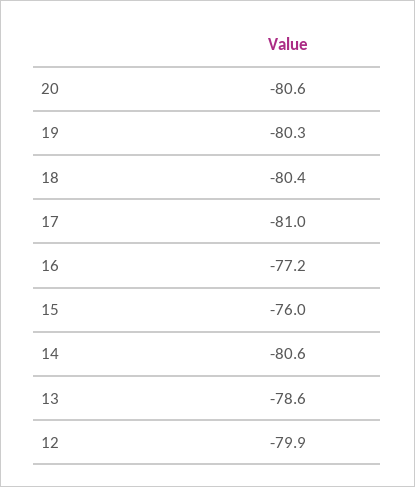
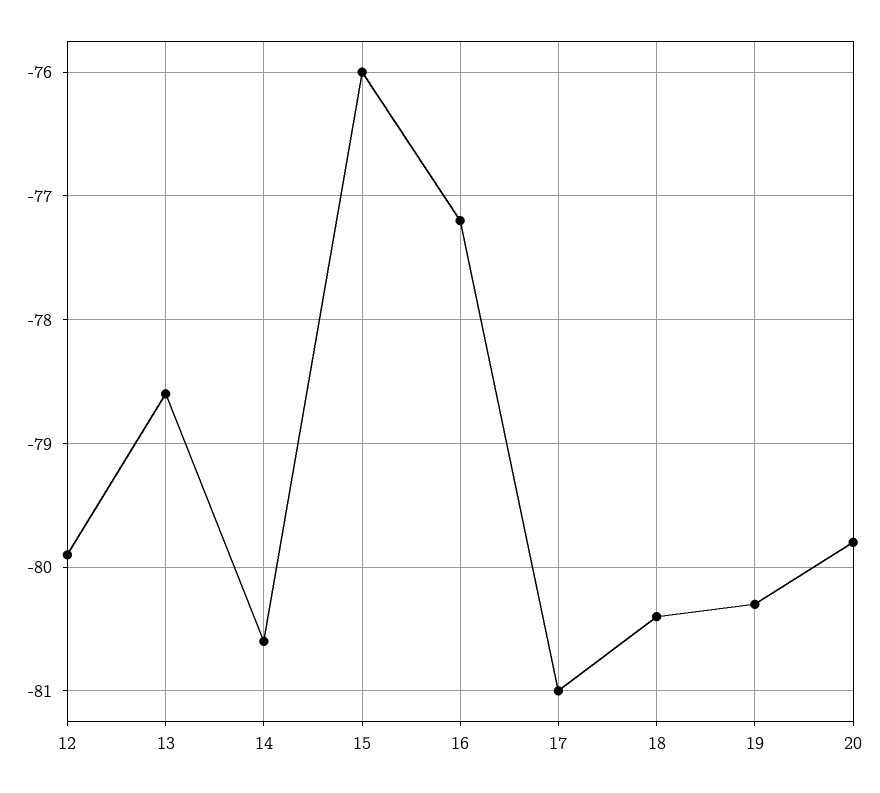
  {
-   "20": -80.6,
+   "20": -79.8,
    "19": -80.3,
    "18": -80.4,
    "17": -81,
    "16": -77.2,
    "15": -76,
    "14": -80.6,
    "13": -78.6,
    "12": -79.9
  }

